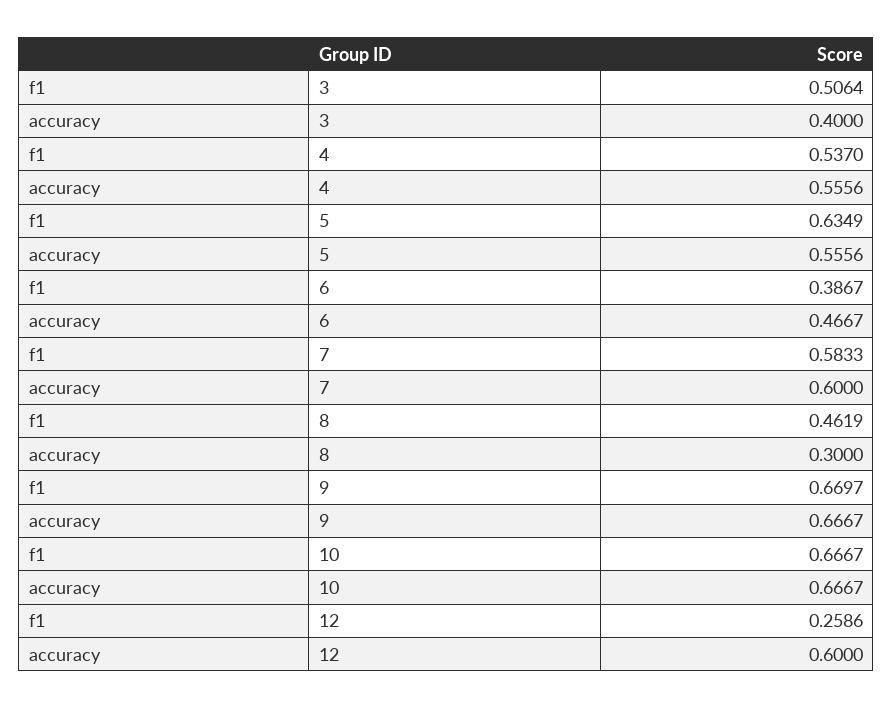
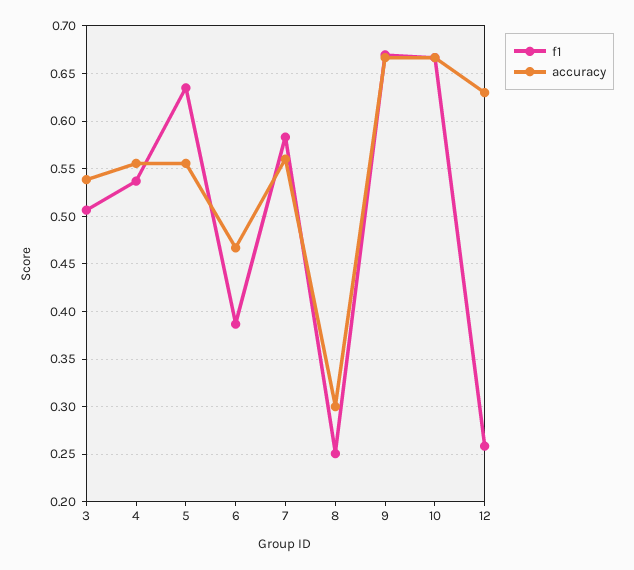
  {
    "f1": {
      "3": 0.5064,
      "4": 0.537,
      "5": 0.6349,
      "6": 0.3867,
      "7": 0.5833,
-     "8": 0.4619,
+     "8": 0.25,
      "9": 0.6697,
      "10": 0.6667,
      "12": 0.2586
    },
    "accuracy": {
-     "3": 0.4,
+     "3": 0.54,
      "4": 0.5556,
      "5": 0.5556,
      "6": 0.4667,
-     "7": 0.6,
+     "7": 0.56,
      "8": 0.3,
      "9": 0.6667,
      "10": 0.6667,
-     "12": 0.6
+     "12": 0.63
    }
  }

